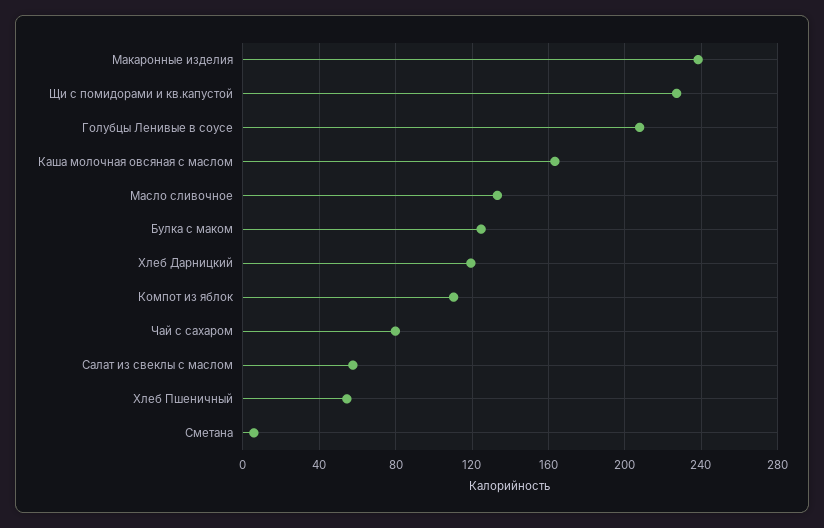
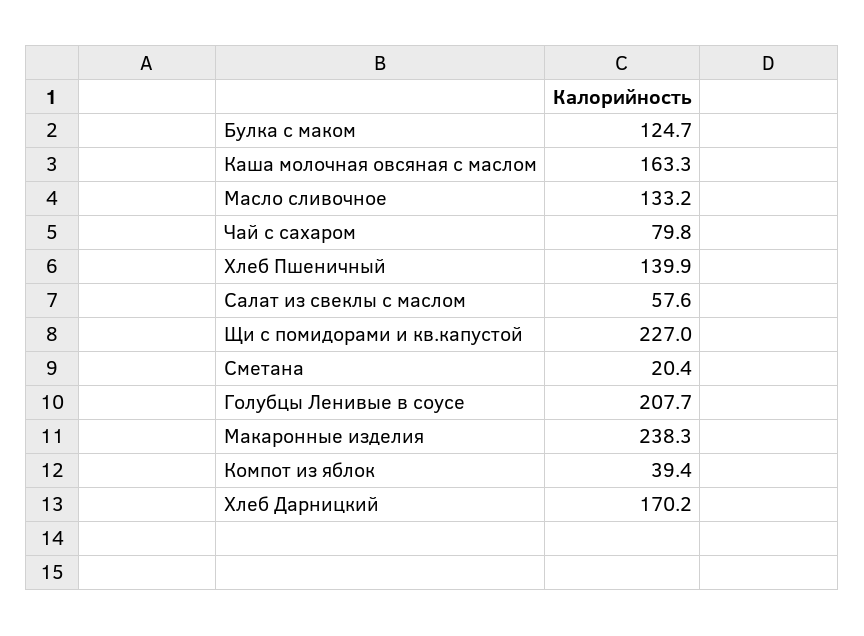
  {
    "Макаронные изделия": 238.3,
    "Щи с помидорами и кв.капустой": 227,
    "Голубцы Ленивые в соусе": 207.7,
    "Каша молочная овсяная с маслом": 163.3,
    "Масло сливочное": 133.2,
    "Булка с маком": 124.7,
-   "Хлеб Дарницкий": 120,
+   "Хлеб Дарницкий": 170.2,
-   "Компот из яблок": 110,
+   "Компот из яблок": 39.4,
    "Чай с сахаром": 79.8,
    "Салат из свеклы с маслом": 57.6,
-   "Хлеб Пшеничный": 55,
+   "Хлеб Пшеничный": 139.9,
-   "Сметана": 5
+   "Сметана": 20.4
  }

